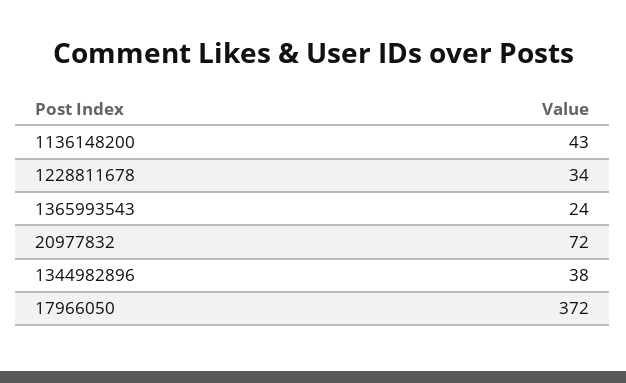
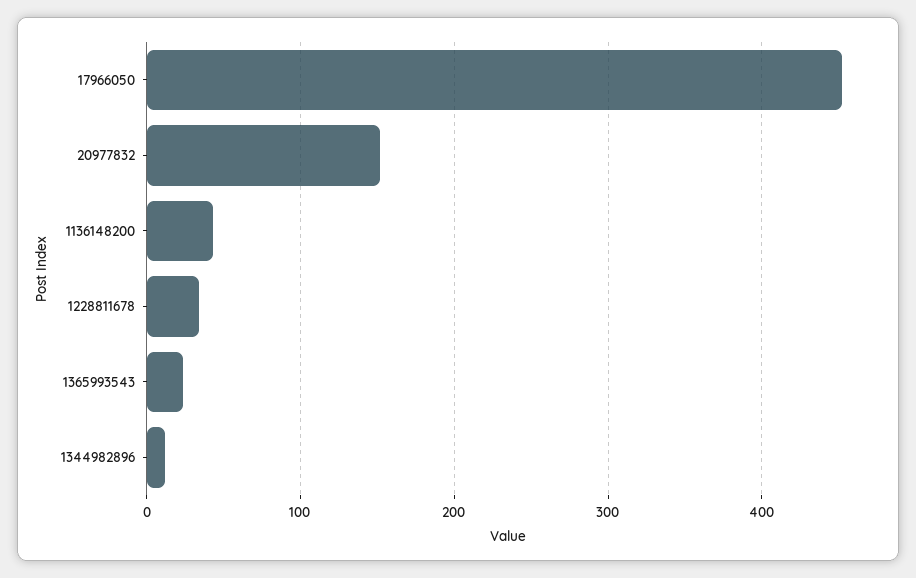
  {
    "1136148200": 43,
    "1228811678": 34,
    "1365993543": 24,
-   "20977832": 72,
+   "20977832": 150,
-   "1344982896": 38,
+   "1344982896": 10,
-   "17966050": 372
+   "17966050": 450
  }

